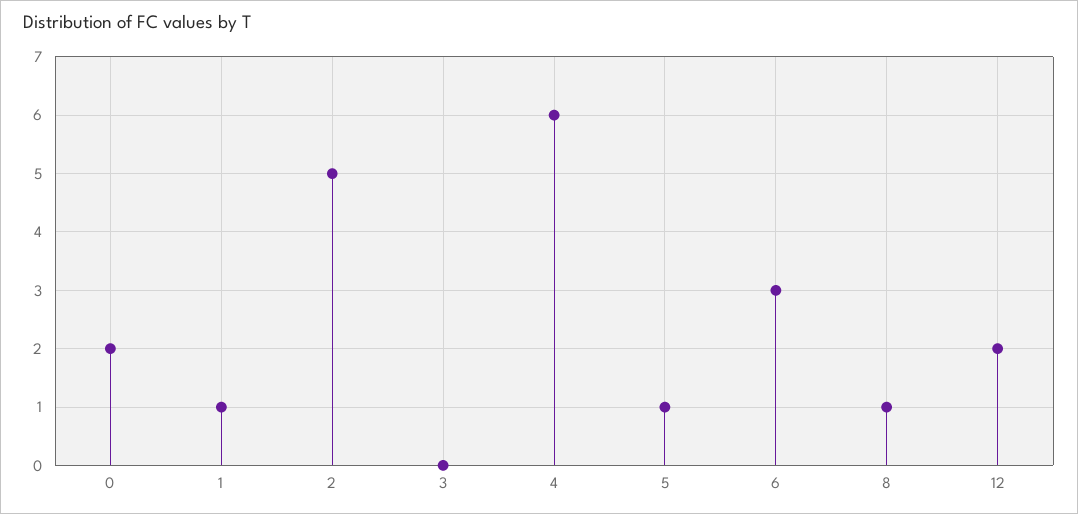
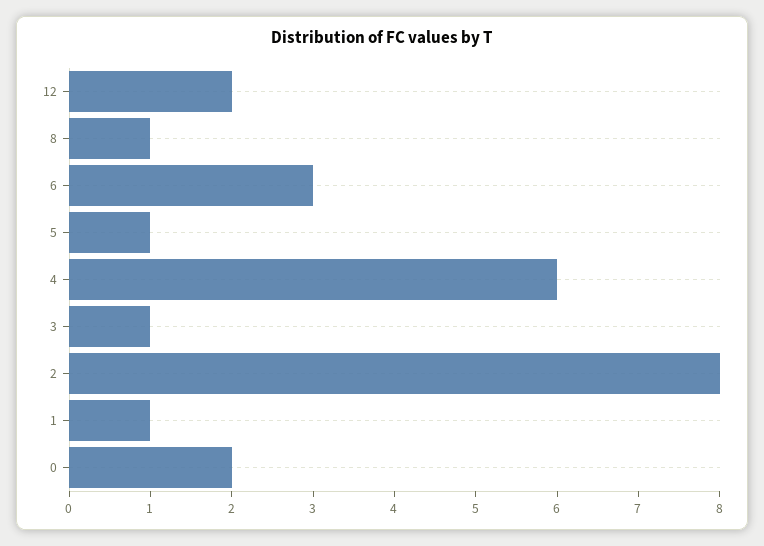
  {
    "0": 2,
    "1": 1,
-   "2": 5,
+   "2": 8,
-   "3": 0,
+   "3": 1,
    "4": 6,
    "5": 1,
    "6": 3,
    "8": 1,
    "12": 2
  }

